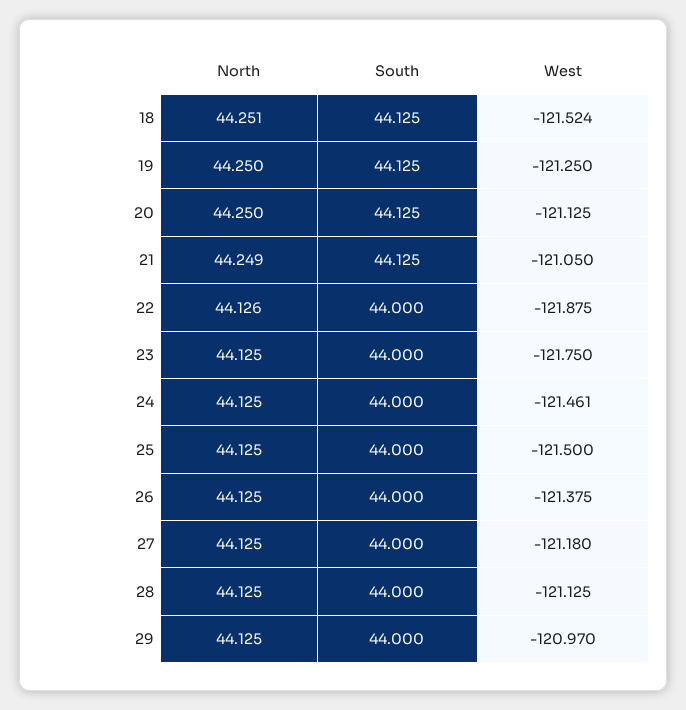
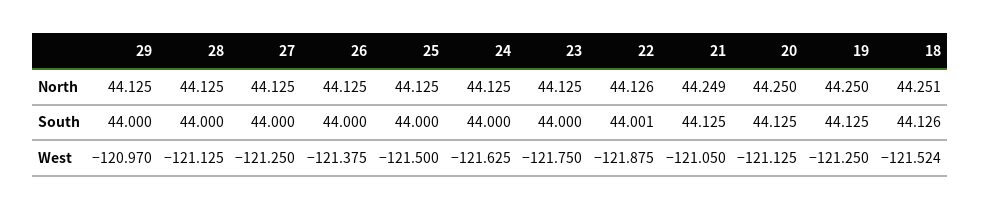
  {
    "North": {
      "18": 44.251,
      "19": 44.25,
      "20": 44.25,
      "21": 44.249,
      "22": 44.126,
      "23": 44.125,
      "24": 44.125,
      "25": 44.125,
      "26": 44.125,
      "27": 44.125,
      "28": 44.125,
      "29": 44.125
    },
    "South": {
-     "18": 44.125,
+     "18": 44.126,
      "19": 44.125,
      "20": 44.125,
      "21": 44.125,
-     "22": 44,
+     "22": 44.001,
      "23": 44,
      "24": 44,
      "25": 44,
      "26": 44,
      "27": 44,
      "28": 44,
      "29": 44
    },
    "West": {
      "18": -121.524,
      "19": -121.25,
      "20": -121.125,
      "21": -121.05,
      "22": -121.875,
      "23": -121.75,
-     "24": -121.461,
+     "24": -121.625,
      "25": -121.5,
      "26": -121.375,
-     "27": -121.18,
+     "27": -121.25,
      "28": -121.125,
      "29": -120.97
    }
  }

